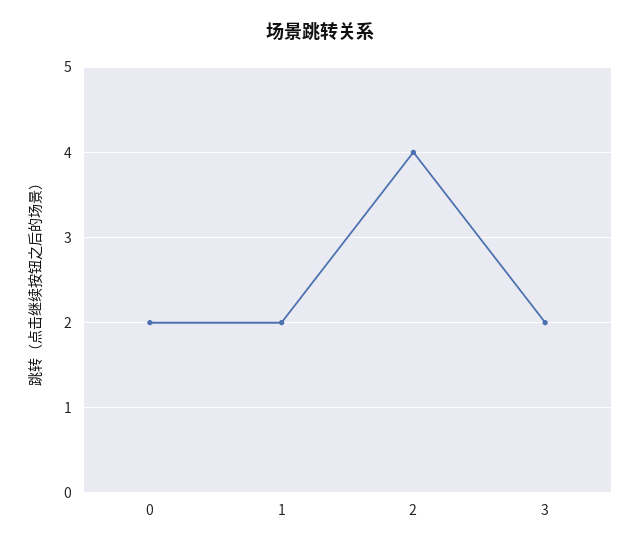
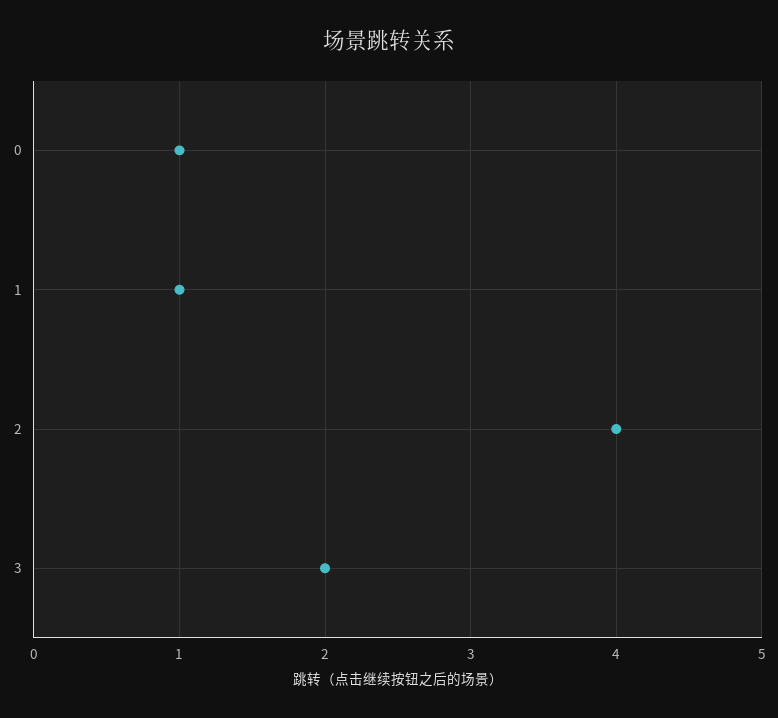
  {
-   "0": 2,
+   "0": 1,
-   "1": 2,
+   "1": 1,
    "2": 4,
    "3": 2
  }

